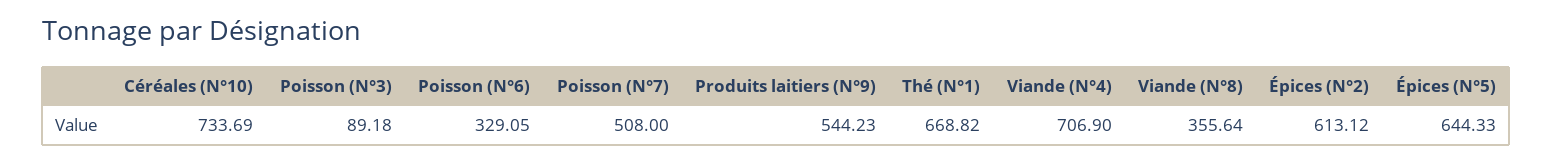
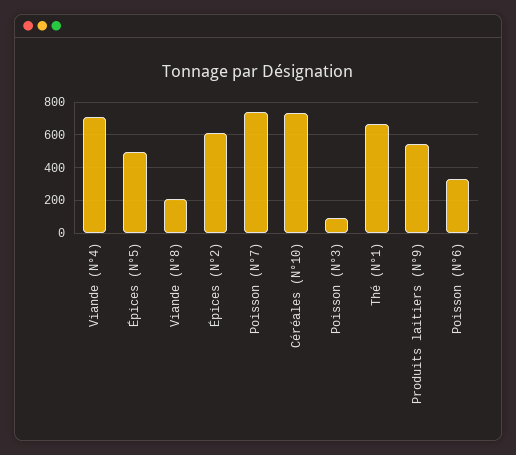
  {
    "Céréales (N°10)": 733.69,
    "Poisson (N°3)": 89.18,
    "Poisson (N°6)": 329.05,
-   "Poisson (N°7)": 508,
+   "Poisson (N°7)": 750,
    "Produits laitiers (N°9)": 544.23,
    "Thé (N°1)": 668.82,
    "Viande (N°4)": 706.9,
-   "Viande (N°8)": 355.64,
+   "Viande (N°8)": 200,
    "Épices (N°2)": 613.12,
-   "Épices (N°5)": 644.33
+   "Épices (N°5)": 500
  }

